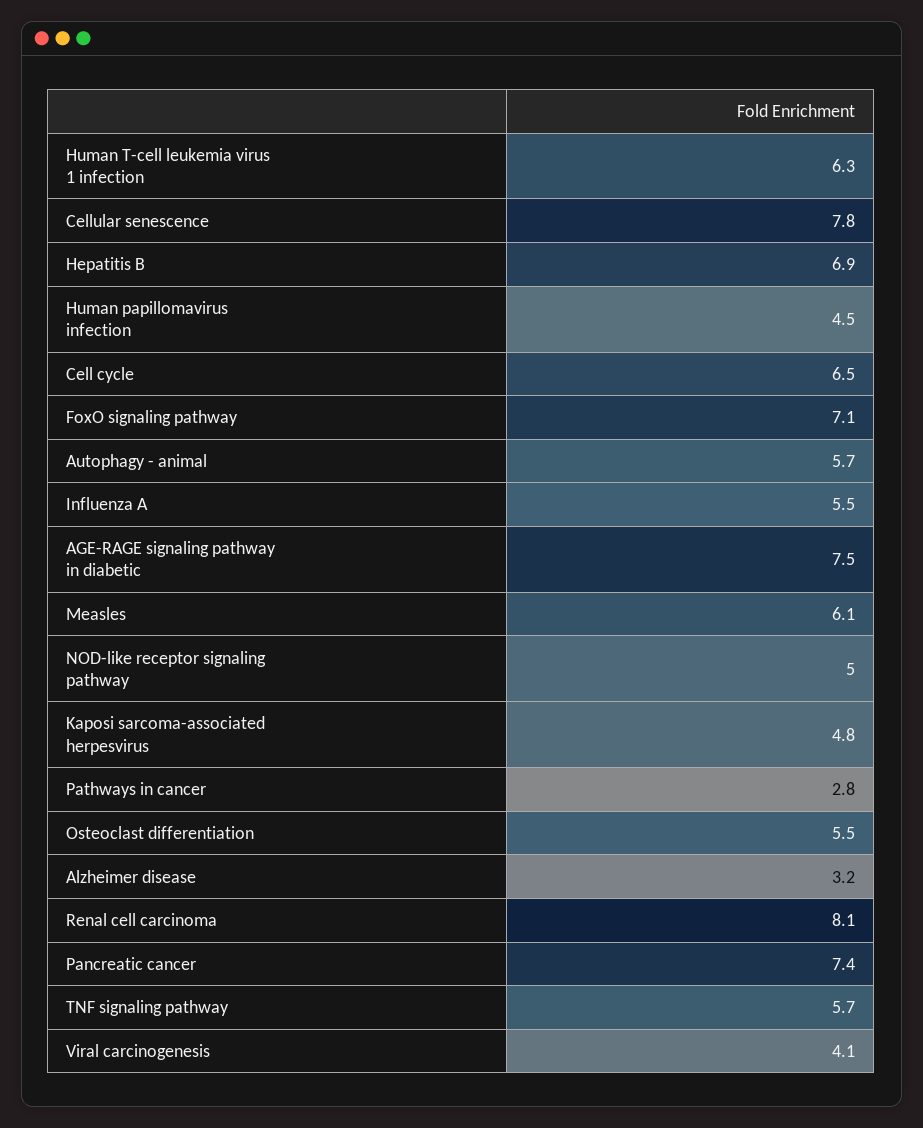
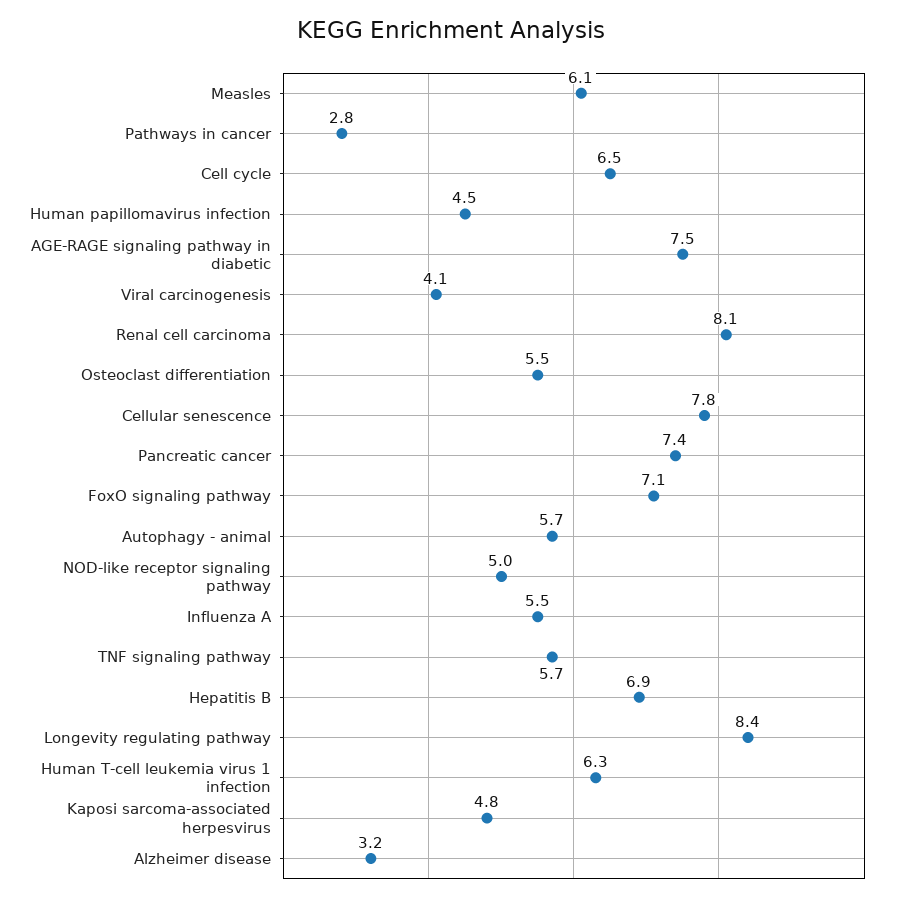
  {
    "Human T-cell leukemia virus 1 infection": 6.3,
    "Cellular senescence": 7.8,
    "Hepatitis B": 6.9,
    "Human papillomavirus infection": 4.5,
    "Cell cycle": 6.5,
    "FoxO signaling pathway": 7.1,
    "Autophagy - animal": 5.7,
    "Influenza A": 5.5,
    "AGE-RAGE signaling pathway in diabetic": 7.5,
    "Measles": 6.1,
    "NOD-like receptor signaling pathway": 5,
    "Kaposi sarcoma-associated herpesvirus": 4.8,
    "Pathways in cancer": 2.8,
    "Osteoclast differentiation": 5.5,
    "Alzheimer disease": 3.2,
    "Renal cell carcinoma": 8.1,
    "Pancreatic cancer": 7.4,
    "TNF signaling pathway": 5.7,
-   "Viral carcinogenesis": 4.1
+   "Viral carcinogenesis": 4.1,
+   "Longevity regulating pathway": 8.4
  }

